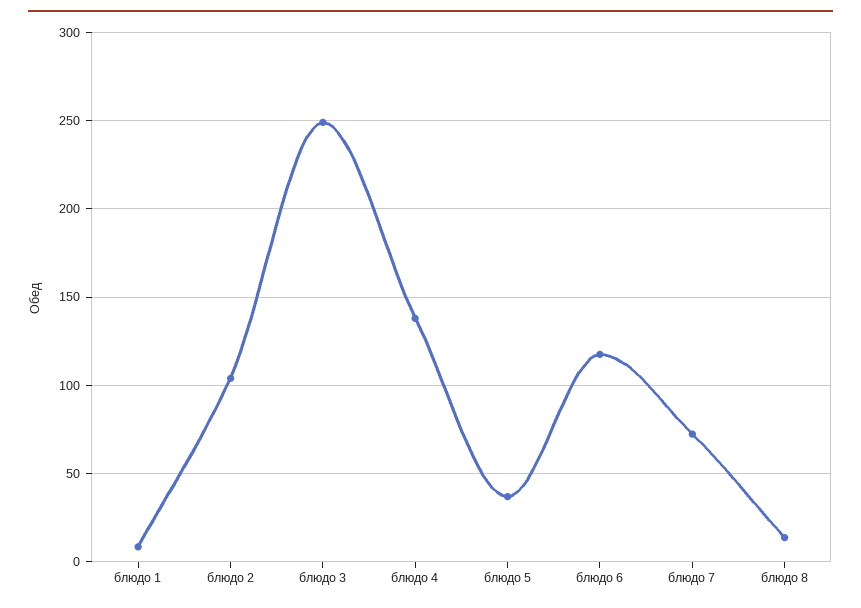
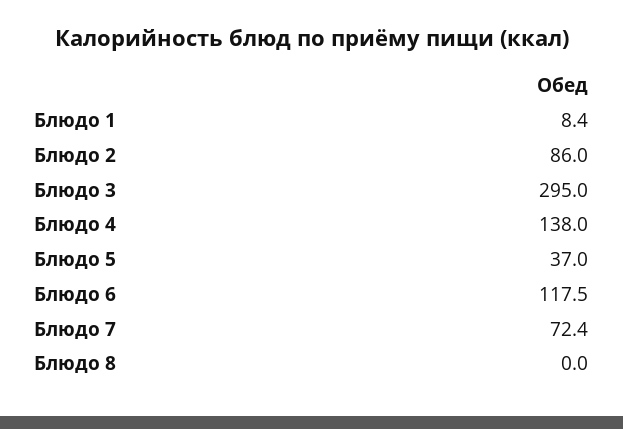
  {
    "блюдо 1": 8.4,
-   "блюдо 2": 105,
+   "блюдо 2": 86,
-   "блюдо 3": 250,
+   "блюдо 3": 295,
    "блюдо 4": 138,
    "блюдо 5": 37,
    "блюдо 6": 117.5,
    "блюдо 7": 72.4,
-   "блюдо 8": 15
+   "блюдо 8": 0
  }

